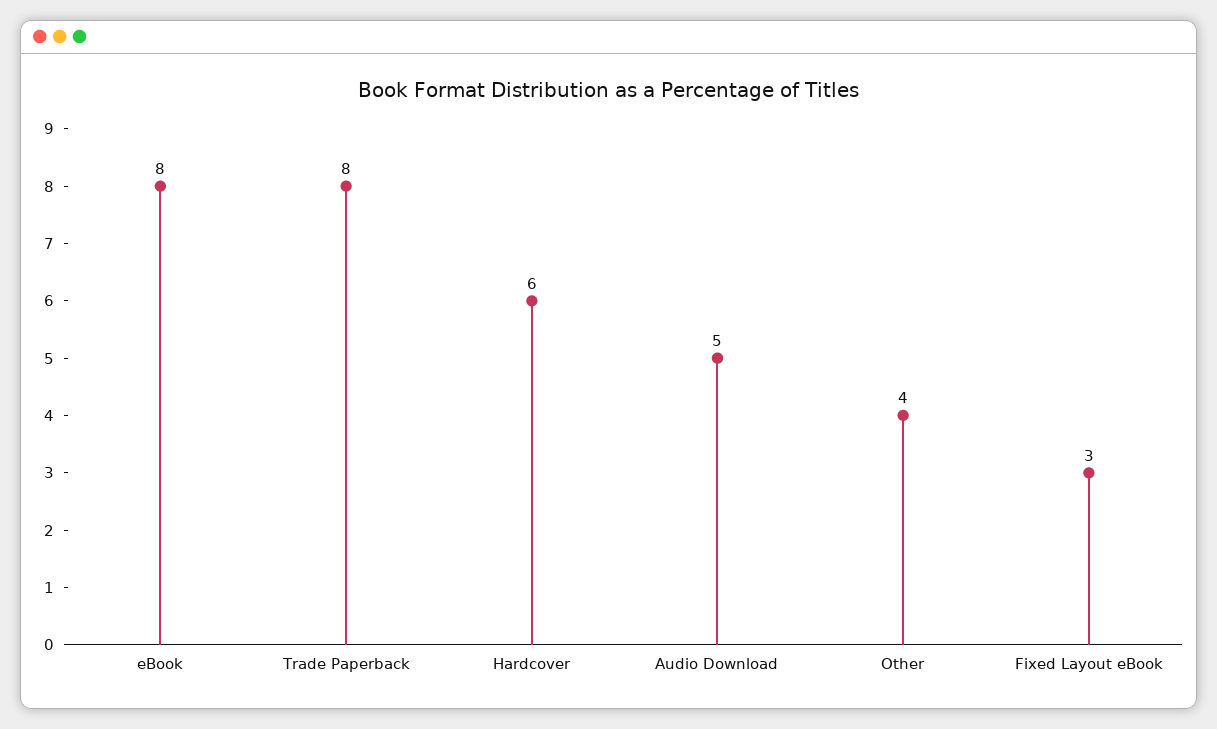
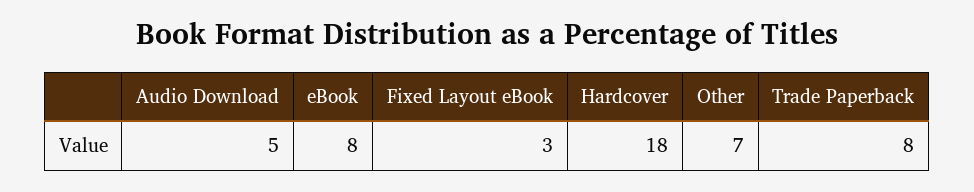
  {
    "eBook": 8,
    "Trade Paperback": 8,
-   "Hardcover": 6,
+   "Hardcover": 18,
    "Audio Download": 5,
-   "Other": 4,
+   "Other": 7,
    "Fixed Layout eBook": 3
  }

